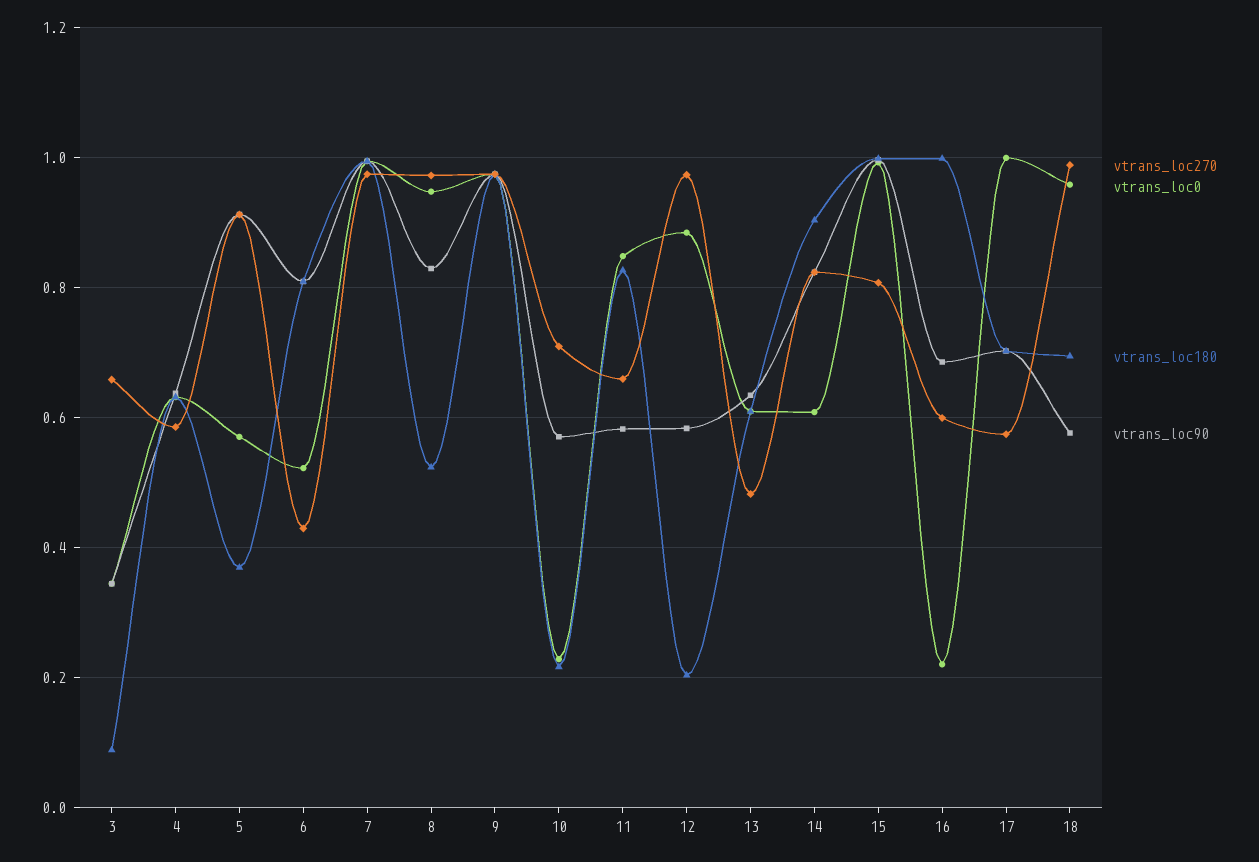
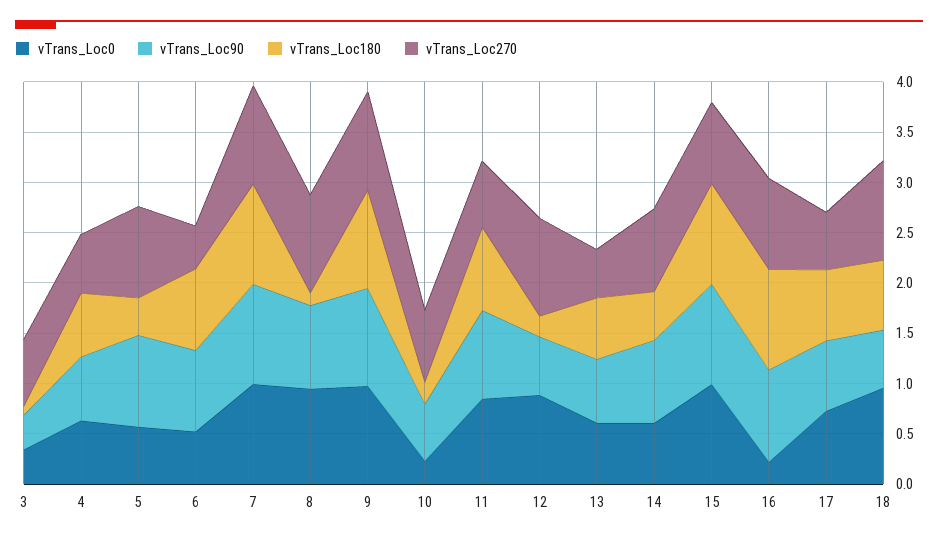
  {
    "vtrans_loc270": {
      "3": 0.66,
      "4": 0.58,
      "5": 0.92,
      "6": 0.42,
      "7": 0.98,
      "8": 0.98,
      "9": 0.98,
      "10": 0.7,
      "11": 0.66,
      "12": 0.98,
      "13": 0.48,
      "14": 0.82,
      "15": 0.8,
-     "16": 0.6,
+     "16": 0.9,
      "17": 0.58,
      "18": 0.98
    },
    "vtrans_loc0": {
      "3": 0.34,
      "4": 0.64,
      "5": 0.58,
      "6": 0.52,
      "7": 1,
      "8": 0.94,
      "9": 0.98,
      "10": 0.22,
      "11": 0.84,
      "12": 0.88,
      "13": 0.6,
      "14": 0.6,
      "15": 1,
      "16": 0.22,
-     "17": 1,
+     "17": 0.7,
      "18": 0.96
    },
    "vtrans_loc180": {
      "3": 0.08,
      "4": 0.64,
      "5": 0.36,
      "6": 0.8,
      "7": 1,
-     "8": 0.52,
+     "8": 0.1,
      "9": 0.98,
      "10": 0.22,
      "11": 0.82,
      "12": 0.2,
      "13": 0.6,
-     "14": 0.9,
+     "14": 0.5,
      "15": 1,
      "16": 1,
      "17": 0.7,
      "18": 0.7
    },
    "vtrans_loc90": {
      "3": 0.34,
      "4": 0.64,
      "5": 0.92,
      "6": 0.8,
      "7": 1,
      "8": 0.82,
      "9": 0.98,
      "10": 0.58,
-     "11": 0.58,
+     "11": 0.9,
      "12": 0.58,
      "13": 0.64,
      "14": 0.82,
      "15": 1,
-     "16": 0.68,
+     "16": 0.9,
      "17": 0.7,
      "18": 0.58
    }
  }

